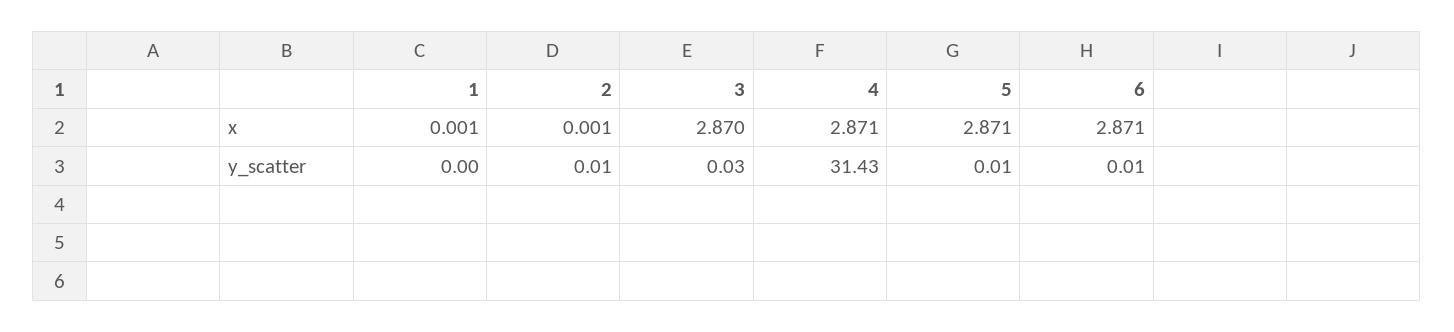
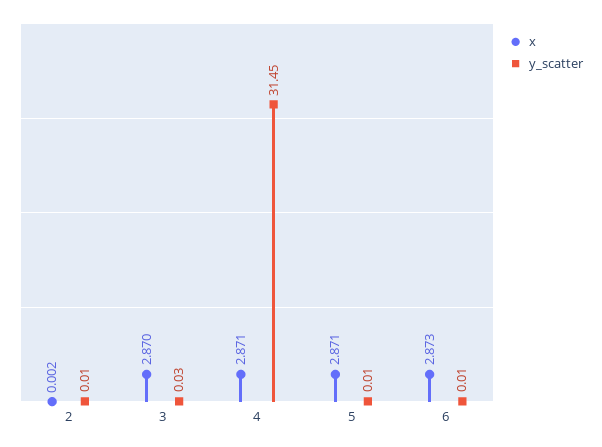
  {
    "x": {
-     "1": 0.001,
-     "2": 0.001,
+     "2": 0.002,
      "3": 2.87,
      "4": 2.871,
      "5": 2.871,
-     "6": 2.871
+     "6": 2.873
    },
    "y_scatter": {
-     "1": 0,
      "2": 0.01,
      "3": 0.03,
-     "4": 31.43,
+     "4": 31.45,
      "5": 0.01,
      "6": 0.01
    }
  }

